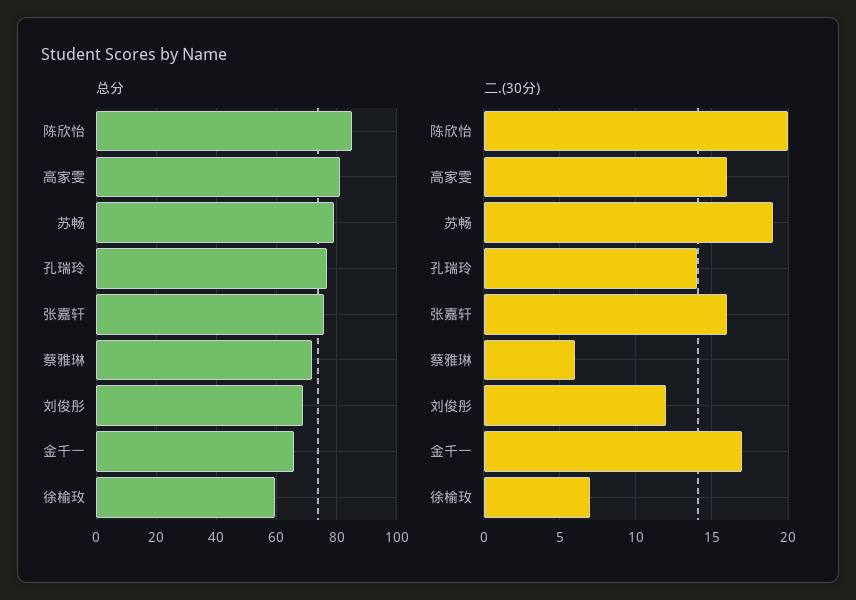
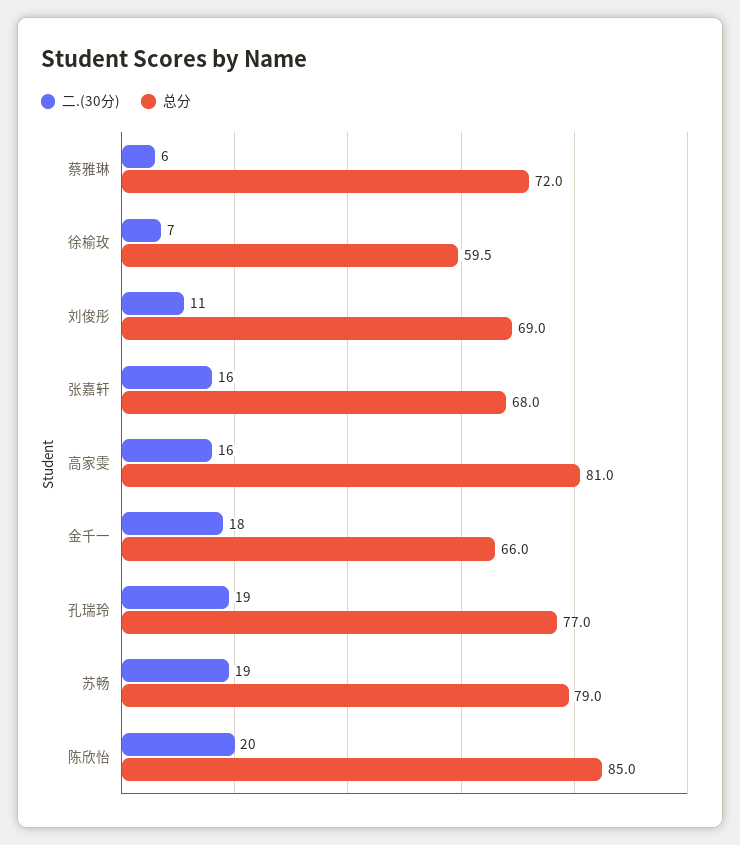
  {
    "总分": {
      "陈欣怡": 85,
      "高家雯": 81,
      "苏畅": 79,
      "孔瑞玲": 77,
-     "张嘉轩": 76,
+     "张嘉轩": 68,
      "蔡雅琳": 72,
      "刘俊彤": 69,
      "金千一": 66,
      "徐榆玫": 59.5
    },
    "二.(30分)": {
      "陈欣怡": 20,
      "高家雯": 16,
      "苏畅": 19,
-     "孔瑞玲": 14,
+     "孔瑞玲": 19,
      "张嘉轩": 16,
      "蔡雅琳": 6,
-     "刘俊彤": 12,
+     "刘俊彤": 11,
-     "金千一": 17,
+     "金千一": 18,
      "徐榆玫": 7
    }
  }

